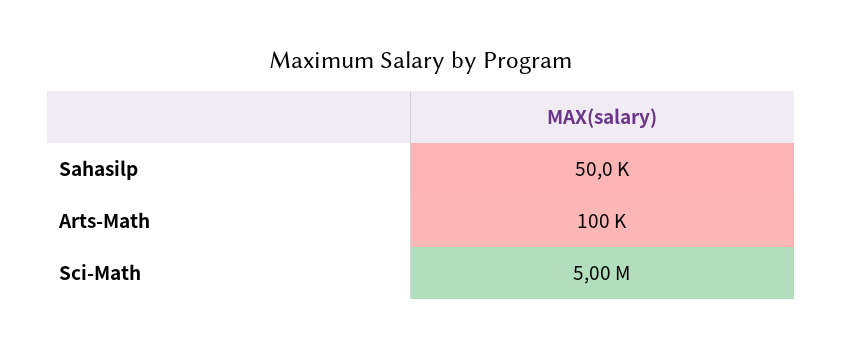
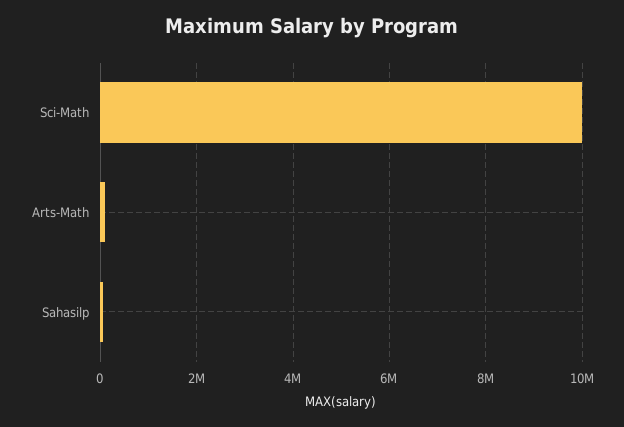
  {
    "Sahasilp": 50000,
    "Arts-Math": 100000,
-   "Sci-Math": 5000000
+   "Sci-Math": 10000000
  }

